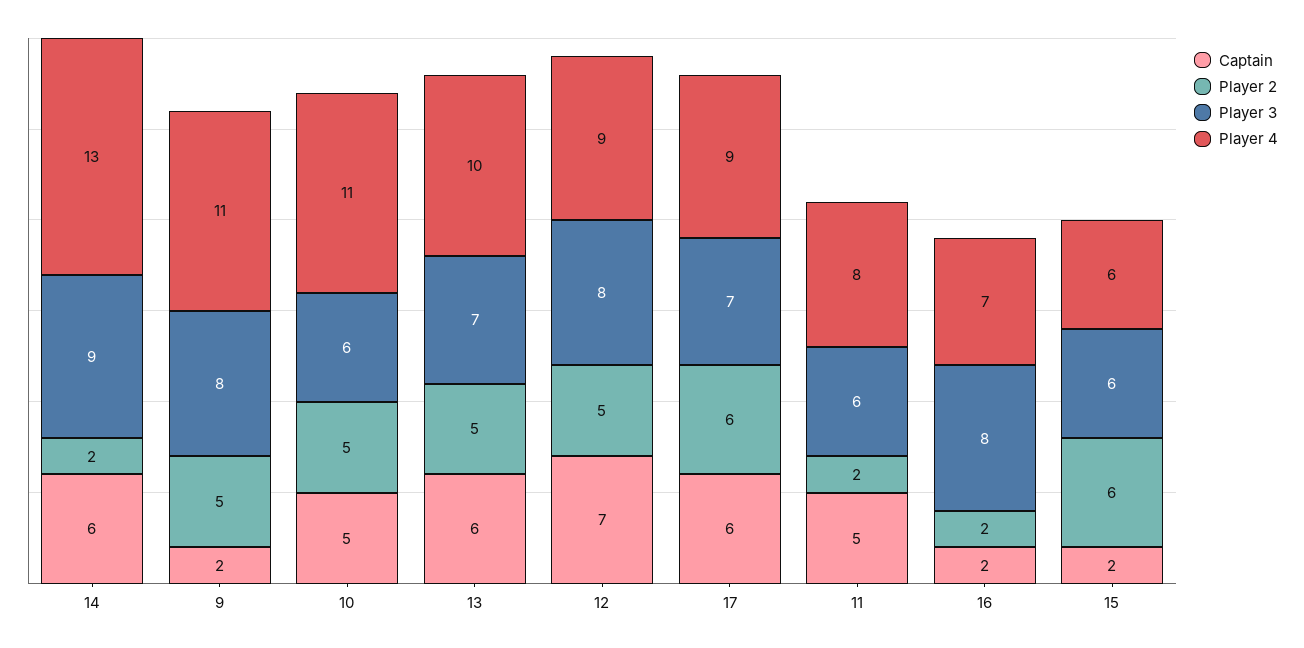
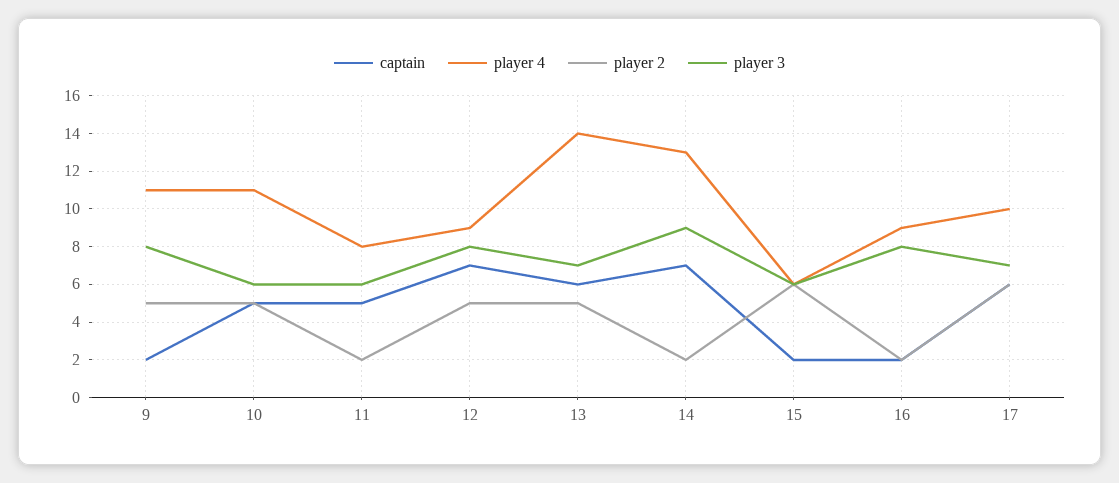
  {
    "Captain": {
-     "14": 6,
+     "14": 7,
      "9": 2,
      "10": 5,
      "13": 6,
      "12": 7,
      "17": 6,
      "11": 5,
      "16": 2,
      "15": 2
    },
    "Player 2": {
      "14": 2,
      "9": 5,
      "10": 5,
      "13": 5,
      "12": 5,
      "17": 6,
      "11": 2,
      "16": 2,
      "15": 6
    },
    "Player 3": {
      "14": 9,
      "9": 8,
      "10": 6,
      "13": 7,
      "12": 8,
      "17": 7,
      "11": 6,
      "16": 8,
      "15": 6
    },
    "Player 4": {
      "14": 13,
      "9": 11,
      "10": 11,
-     "13": 10,
+     "13": 14,
      "12": 9,
-     "17": 9,
+     "17": 10,
      "11": 8,
-     "16": 7,
+     "16": 9,
      "15": 6
    }
  }

